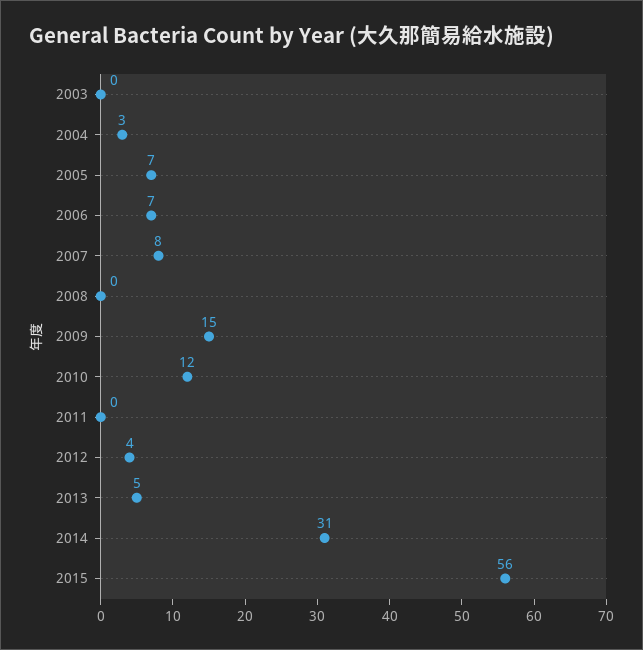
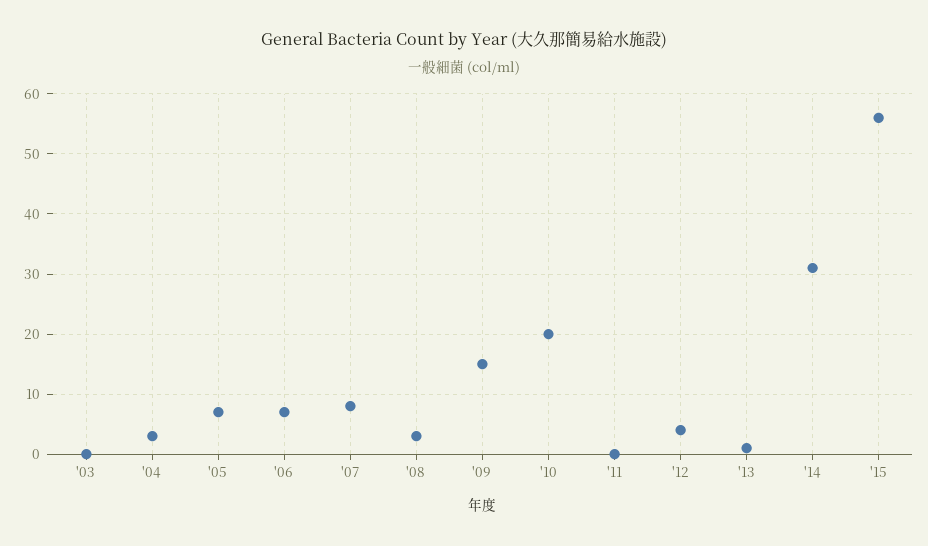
  {
    "2003": 0,
    "2004": 3,
    "2005": 7,
    "2006": 7,
    "2007": 8,
-   "2008": 0,
+   "2008": 3,
    "2009": 15,
-   "2010": 12,
+   "2010": 20,
    "2011": 0,
    "2012": 4,
-   "2013": 5,
+   "2013": 1,
    "2014": 31,
    "2015": 56
  }

